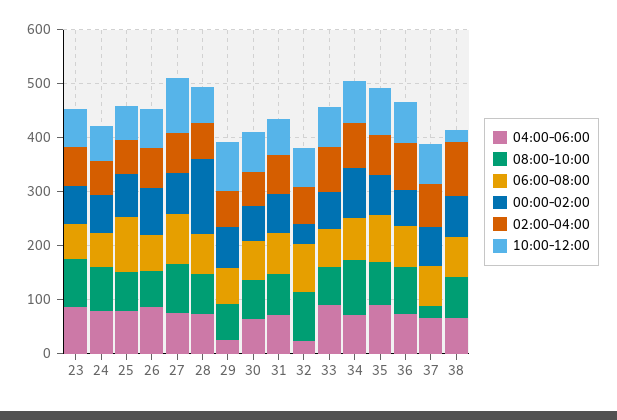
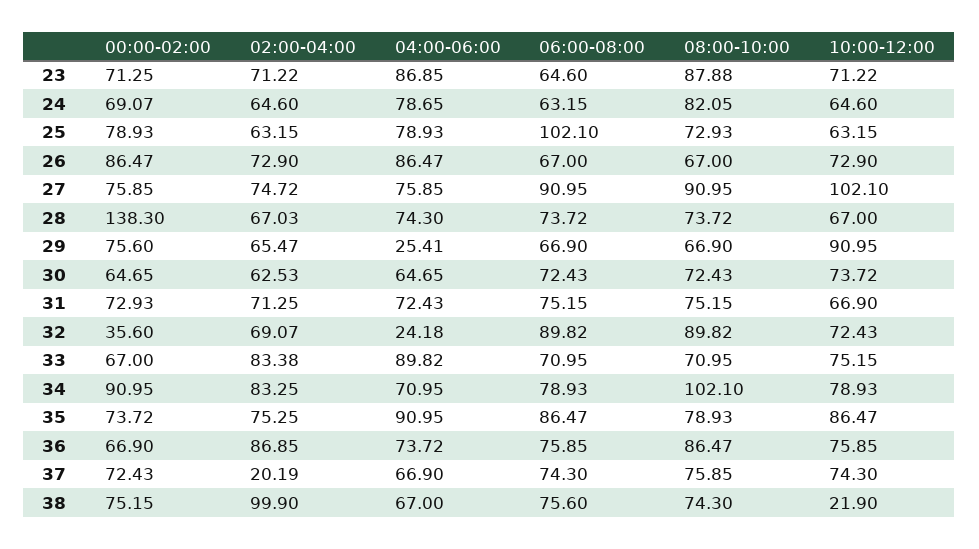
  {
    "04:00-06:00": {
      "23": 86.85,
      "24": 78.65,
      "25": 78.93,
      "26": 86.47,
      "27": 75.85,
      "28": 74.3,
      "29": 25.41,
      "30": 64.65,
      "31": 72.43,
      "32": 24.18,
      "33": 89.82,
      "34": 70.95,
      "35": 90.95,
      "36": 73.72,
      "37": 66.9,
      "38": 67
    },
    "08:00-10:00": {
      "23": 87.88,
      "24": 82.05,
      "25": 72.93,
      "26": 67,
      "27": 90.95,
      "28": 73.72,
      "29": 66.9,
      "30": 72.43,
      "31": 75.15,
      "32": 89.82,
      "33": 70.95,
      "34": 102.1,
      "35": 78.93,
      "36": 86.47,
-     "37": 20,
+     "37": 75.85,
      "38": 74.3
    },
    "06:00-08:00": {
      "23": 64.6,
      "24": 63.15,
      "25": 102.1,
      "26": 67,
      "27": 90.95,
      "28": 73.72,
      "29": 66.9,
      "30": 72.43,
      "31": 75.15,
      "32": 89.82,
      "33": 70.95,
      "34": 78.93,
      "35": 86.47,
      "36": 75.85,
      "37": 74.3,
      "38": 75.6
    },
    "00:00-02:00": {
      "23": 71.25,
      "24": 69.07,
      "25": 78.93,
      "26": 86.47,
      "27": 75.85,
      "28": 138.3,
      "29": 75.6,
      "30": 64.65,
      "31": 72.93,
      "32": 35.6,
      "33": 67,
      "34": 90.95,
      "35": 73.72,
      "36": 66.9,
      "37": 72.43,
      "38": 75.15
    },
    "02:00-04:00": {
      "23": 71.22,
      "24": 64.6,
      "25": 63.15,
      "26": 72.9,
      "27": 74.72,
      "28": 67.03,
      "29": 65.47,
      "30": 62.53,
      "31": 71.25,
      "32": 69.07,
      "33": 83.38,
      "34": 83.25,
      "35": 75.25,
      "36": 86.85,
-     "37": 80,
+     "37": 20.19,
      "38": 99.9
    },
    "10:00-12:00": {
      "23": 71.22,
      "24": 64.6,
      "25": 63.15,
      "26": 72.9,
      "27": 102.1,
      "28": 67,
      "29": 90.95,
      "30": 73.72,
      "31": 66.9,
      "32": 72.43,
      "33": 75.15,
      "34": 78.93,
      "35": 86.47,
      "36": 75.85,
      "37": 74.3,
      "38": 21.9
    }
  }

